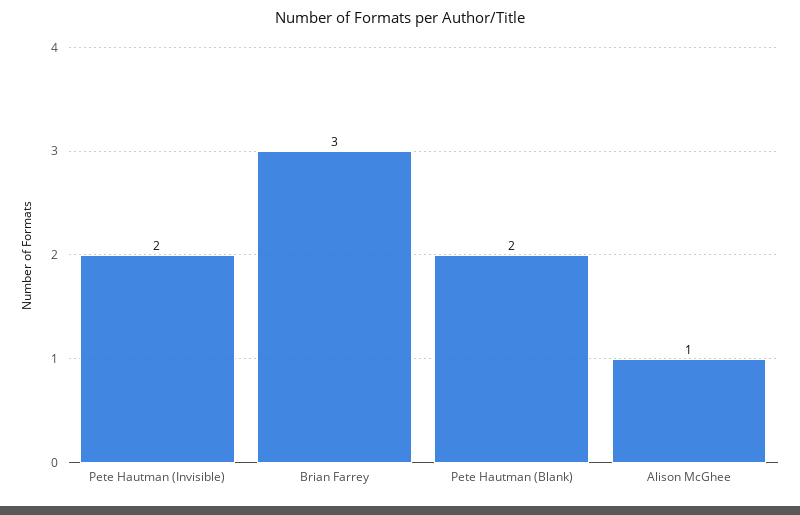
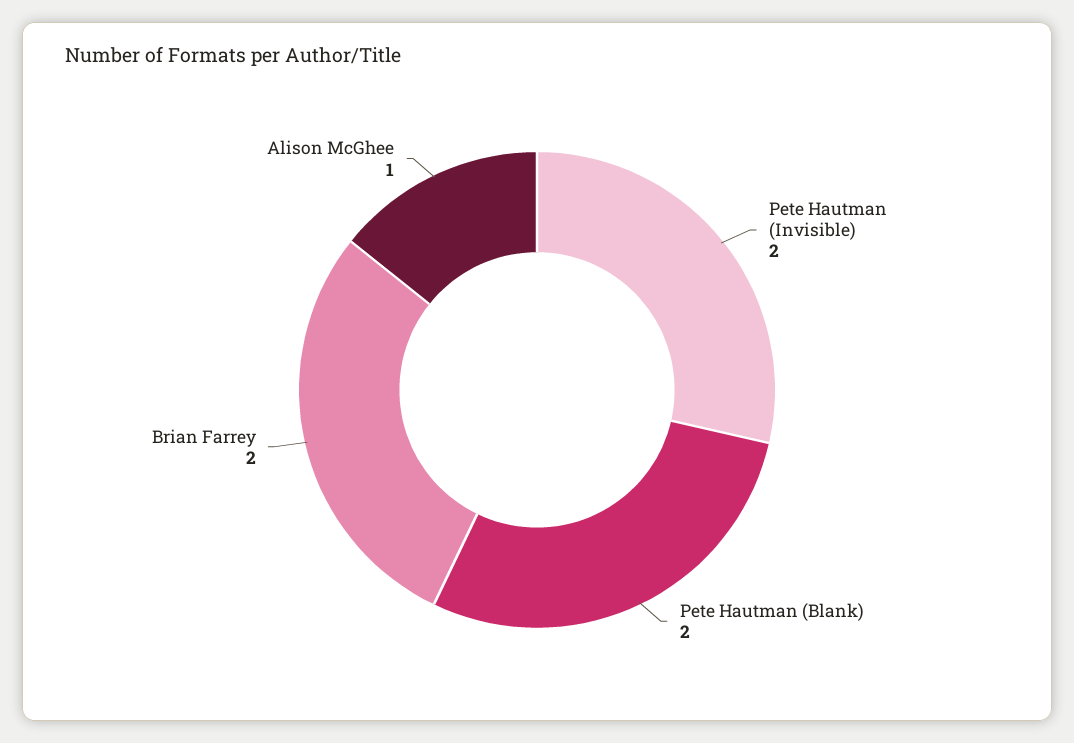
  {
    "Pete Hautman (Invisible)": 2,
-   "Brian Farrey": 3,
+   "Brian Farrey": 2,
    "Pete Hautman (Blank)": 2,
    "Alison McGhee": 1
  }

